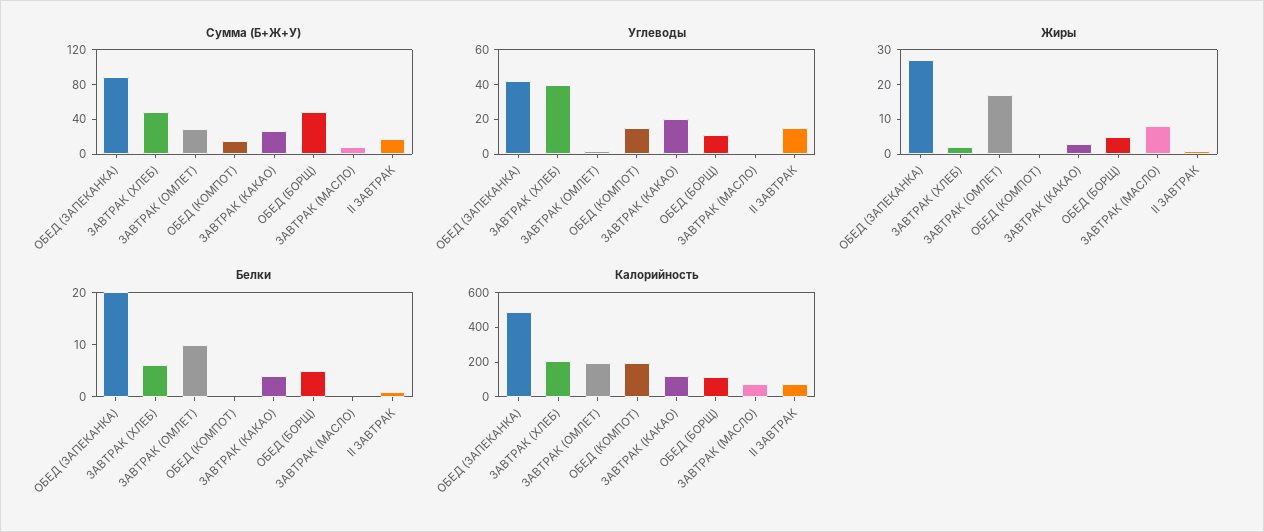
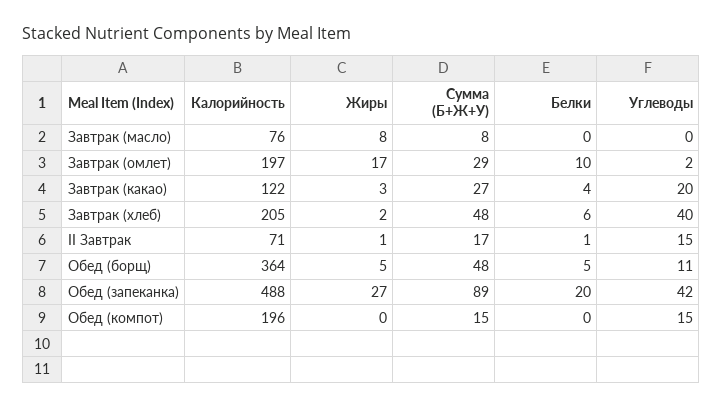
  {
    "Сумма (Б+Ж+У)": {
      "ОБЕД (ЗАПЕКАНКА)": 89,
      "ЗАВТРАК (ХЛЕБ)": 48,
      "ЗАВТРАК (ОМЛЕТ)": 29,
      "ОБЕД (КОМПОТ)": 15,
      "ЗАВТРАК (КАКАО)": 27,
      "ОБЕД (БОРЩ)": 48,
      "ЗАВТРАК (МАСЛО)": 8,
      "II ЗАВТРАК": 17
    },
    "Углеводы": {
      "ОБЕД (ЗАПЕКАНКА)": 42,
      "ЗАВТРАК (ХЛЕБ)": 40,
      "ЗАВТРАК (ОМЛЕТ)": 2,
      "ОБЕД (КОМПОТ)": 15,
      "ЗАВТРАК (КАКАО)": 20,
      "ОБЕД (БОРЩ)": 11,
      "ЗАВТРАК (МАСЛО)": 0,
      "II ЗАВТРАК": 15
    },
    "Жиры": {
      "ОБЕД (ЗАПЕКАНКА)": 27,
      "ЗАВТРАК (ХЛЕБ)": 2,
      "ЗАВТРАК (ОМЛЕТ)": 17,
      "ОБЕД (КОМПОТ)": 0,
      "ЗАВТРАК (КАКАО)": 3,
      "ОБЕД (БОРЩ)": 5,
      "ЗАВТРАК (МАСЛО)": 8,
      "II ЗАВТРАК": 1
    },
    "Белки": {
      "ОБЕД (ЗАПЕКАНКА)": 20,
      "ЗАВТРАК (ХЛЕБ)": 6,
      "ЗАВТРАК (ОМЛЕТ)": 10,
      "ОБЕД (КОМПОТ)": 0,
      "ЗАВТРАК (КАКАО)": 4,
      "ОБЕД (БОРЩ)": 5,
      "ЗАВТРАК (МАСЛО)": 0,
      "II ЗАВТРАК": 1
    },
    "Калорийность": {
      "ОБЕД (ЗАПЕКАНКА)": 488,
      "ЗАВТРАК (ХЛЕБ)": 205,
      "ЗАВТРАК (ОМЛЕТ)": 197,
      "ОБЕД (КОМПОТ)": 196,
      "ЗАВТРАК (КАКАО)": 122,
-     "ОБЕД (БОРЩ)": 100,
+     "ОБЕД (БОРЩ)": 364,
      "ЗАВТРАК (МАСЛО)": 76,
      "II ЗАВТРАК": 71
    }
  }

